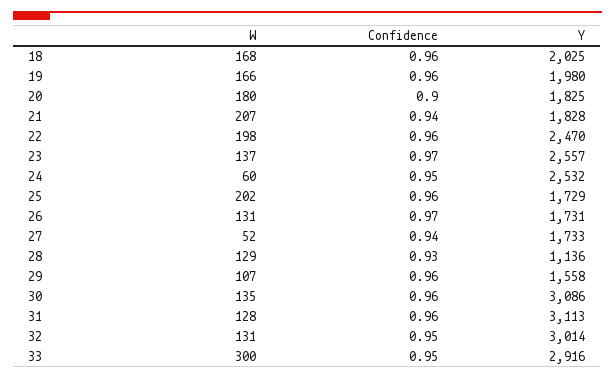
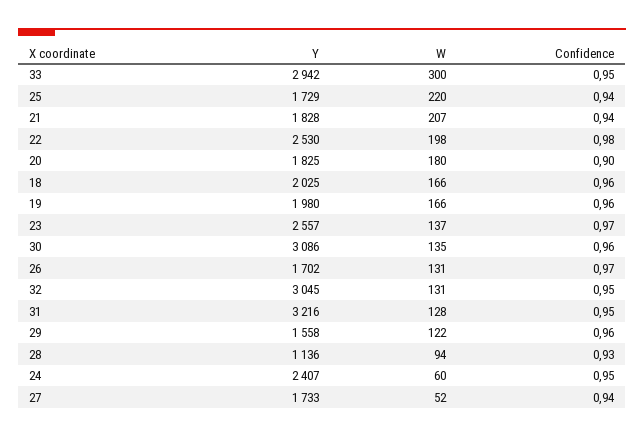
  {
    "W": {
-     "18": 168,
+     "18": 166,
      "19": 166,
      "20": 180,
      "21": 207,
      "22": 198,
      "23": 137,
      "24": 60,
-     "25": 202,
+     "25": 220,
      "26": 131,
      "27": 52,
-     "28": 129,
+     "28": 94,
-     "29": 107,
+     "29": 122,
      "30": 135,
      "31": 128,
      "32": 131,
      "33": 300
    },
    "Confidence": {
      "18": 0.96,
      "19": 0.96,
      "20": 0.9,
      "21": 0.94,
-     "22": 0.96,
+     "22": 0.98,
      "23": 0.97,
      "24": 0.95,
-     "25": 0.96,
+     "25": 0.94,
      "26": 0.97,
      "27": 0.94,
      "28": 0.93,
      "29": 0.96,
      "30": 0.96,
-     "31": 0.96,
+     "31": 0.95,
      "32": 0.95,
      "33": 0.95
    },
    "Y": {
      "18": 2025,
      "19": 1980,
      "20": 1825,
      "21": 1828,
-     "22": 2470,
+     "22": 2530,
      "23": 2557,
-     "24": 2532,
+     "24": 2407,
      "25": 1729,
-     "26": 1731,
+     "26": 1702,
      "27": 1733,
      "28": 1136,
      "29": 1558,
      "30": 3086,
-     "31": 3113,
+     "31": 3216,
-     "32": 3014,
+     "32": 3045,
-     "33": 2916
+     "33": 2942
    }
  }

